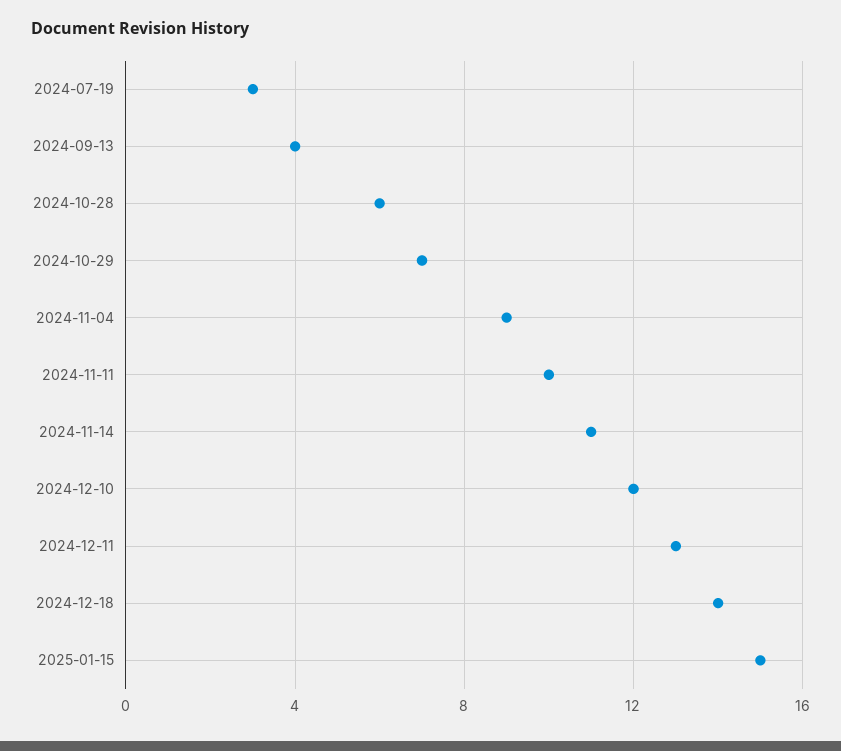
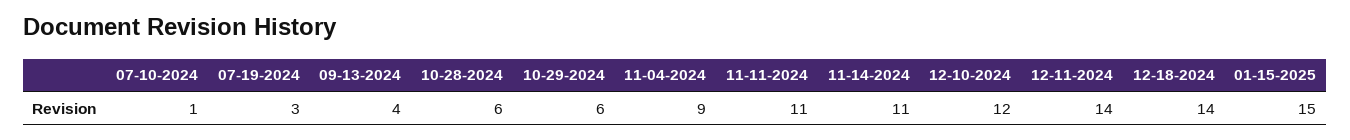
  {
    "2024-07-19": 3,
    "2024-09-13": 4,
    "2024-10-28": 6,
-   "2024-10-29": 7,
+   "2024-10-29": 6,
    "2024-11-04": 9,
-   "2024-11-11": 10,
+   "2024-11-11": 11,
    "2024-11-14": 11,
    "2024-12-10": 12,
-   "2024-12-11": 13,
+   "2024-12-11": 14,
    "2024-12-18": 14,
-   "2025-01-15": 15
+   "2025-01-15": 15,
+   "07-10-2024": 1
  }

